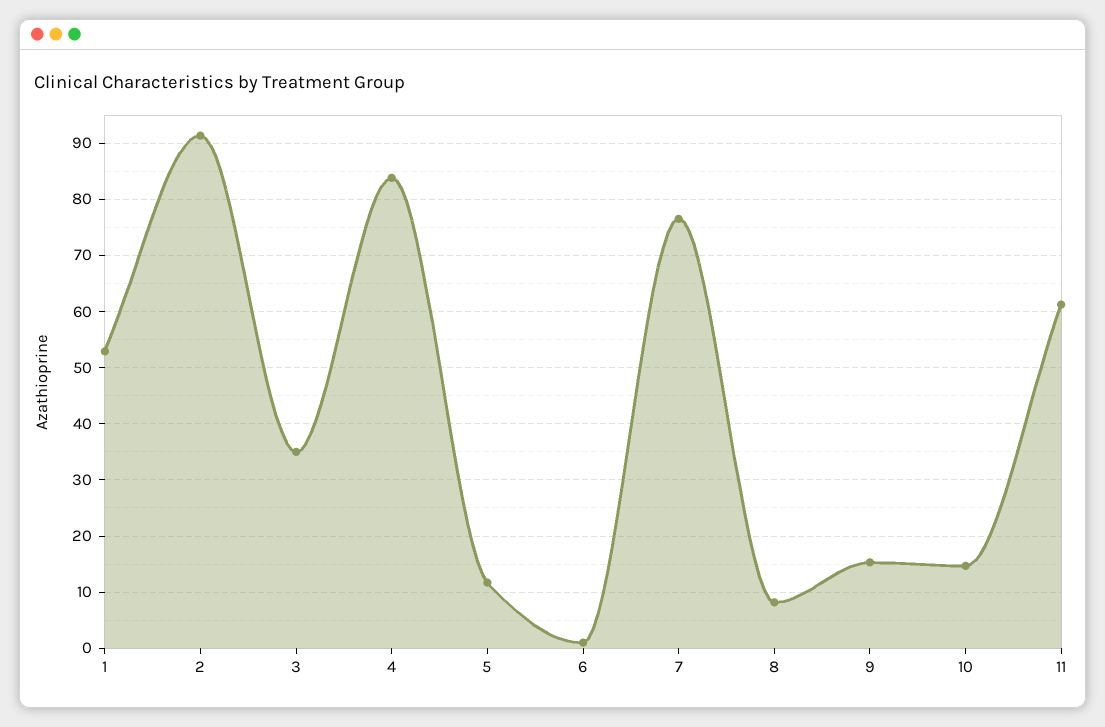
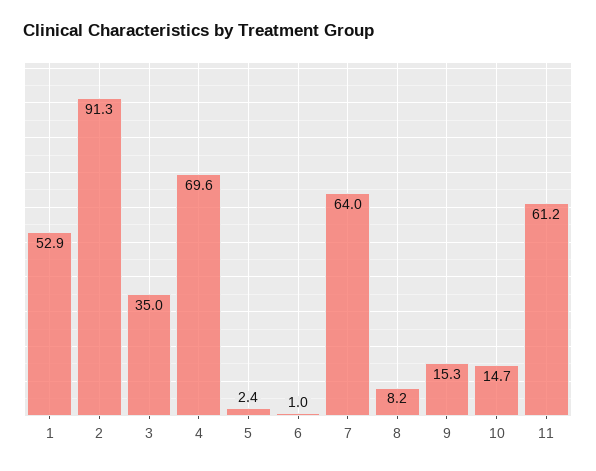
  {
    "1": 52.9,
    "2": 91.3,
    "3": 35,
-   "4": 84,
+   "4": 69.6,
-   "5": 12,
+   "5": 2.4,
    "6": 1,
-   "7": 76,
+   "7": 64,
    "8": 8.2,
    "9": 15.3,
    "10": 14.7,
    "11": 61.2
  }

